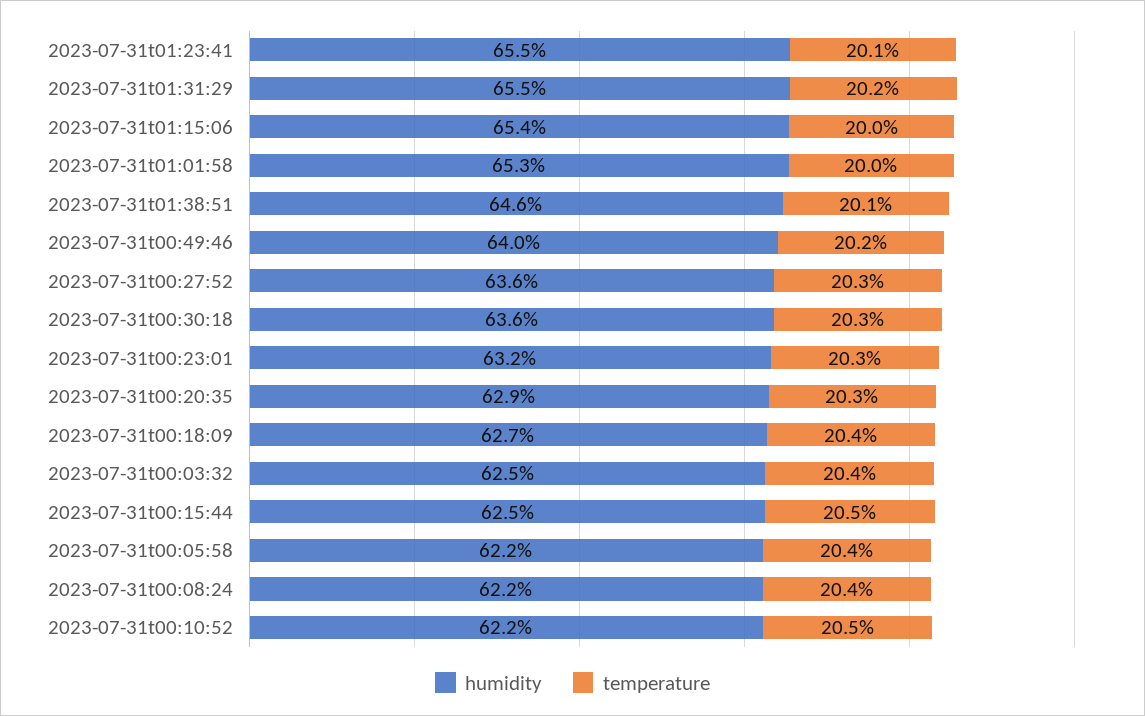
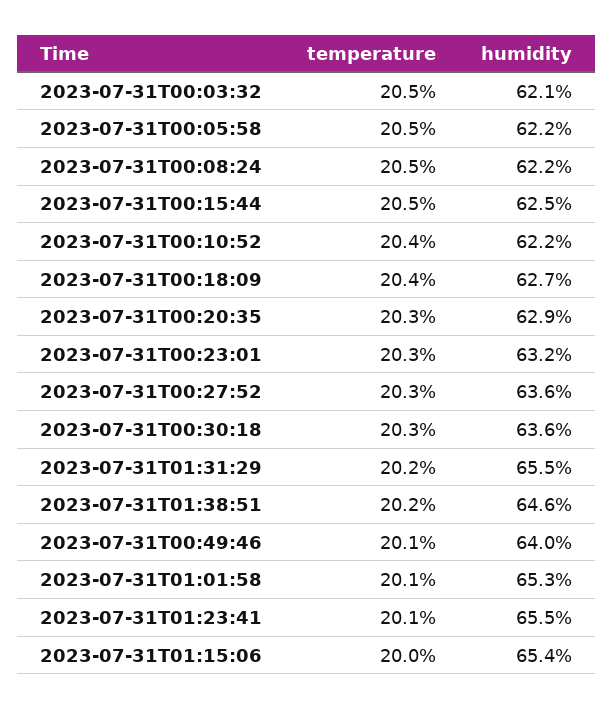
  {
    "humidity": {
      "2023-07-31t01:23:41": 65.5,
      "2023-07-31t01:31:29": 65.5,
      "2023-07-31t01:15:06": 65.4,
      "2023-07-31t01:01:58": 65.3,
      "2023-07-31t01:38:51": 64.6,
      "2023-07-31t00:49:46": 64,
      "2023-07-31t00:27:52": 63.6,
      "2023-07-31t00:30:18": 63.6,
      "2023-07-31t00:23:01": 63.2,
      "2023-07-31t00:20:35": 62.9,
      "2023-07-31t00:18:09": 62.7,
-     "2023-07-31t00:03:32": 62.5,
+     "2023-07-31t00:03:32": 62.1,
      "2023-07-31t00:15:44": 62.5,
      "2023-07-31t00:05:58": 62.2,
      "2023-07-31t00:08:24": 62.2,
      "2023-07-31t00:10:52": 62.2
    },
    "temperature": {
      "2023-07-31t01:23:41": 20.1,
      "2023-07-31t01:31:29": 20.2,
      "2023-07-31t01:15:06": 20,
-     "2023-07-31t01:01:58": 20,
+     "2023-07-31t01:01:58": 20.1,
-     "2023-07-31t01:38:51": 20.1,
+     "2023-07-31t01:38:51": 20.2,
-     "2023-07-31t00:49:46": 20.2,
+     "2023-07-31t00:49:46": 20.1,
      "2023-07-31t00:27:52": 20.3,
      "2023-07-31t00:30:18": 20.3,
      "2023-07-31t00:23:01": 20.3,
      "2023-07-31t00:20:35": 20.3,
      "2023-07-31t00:18:09": 20.4,
-     "2023-07-31t00:03:32": 20.4,
+     "2023-07-31t00:03:32": 20.5,
      "2023-07-31t00:15:44": 20.5,
-     "2023-07-31t00:05:58": 20.4,
+     "2023-07-31t00:05:58": 20.5,
-     "2023-07-31t00:08:24": 20.4,
+     "2023-07-31t00:08:24": 20.5,
-     "2023-07-31t00:10:52": 20.5
+     "2023-07-31t00:10:52": 20.4
    }
  }

